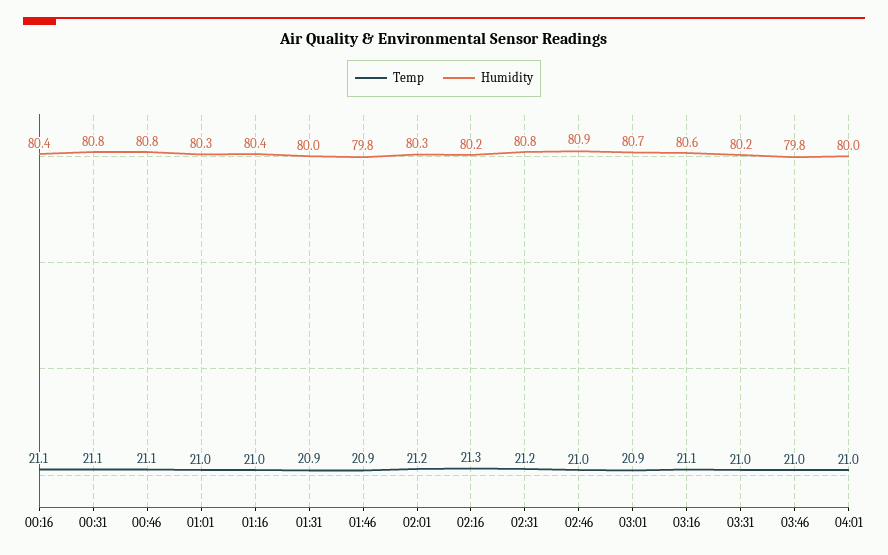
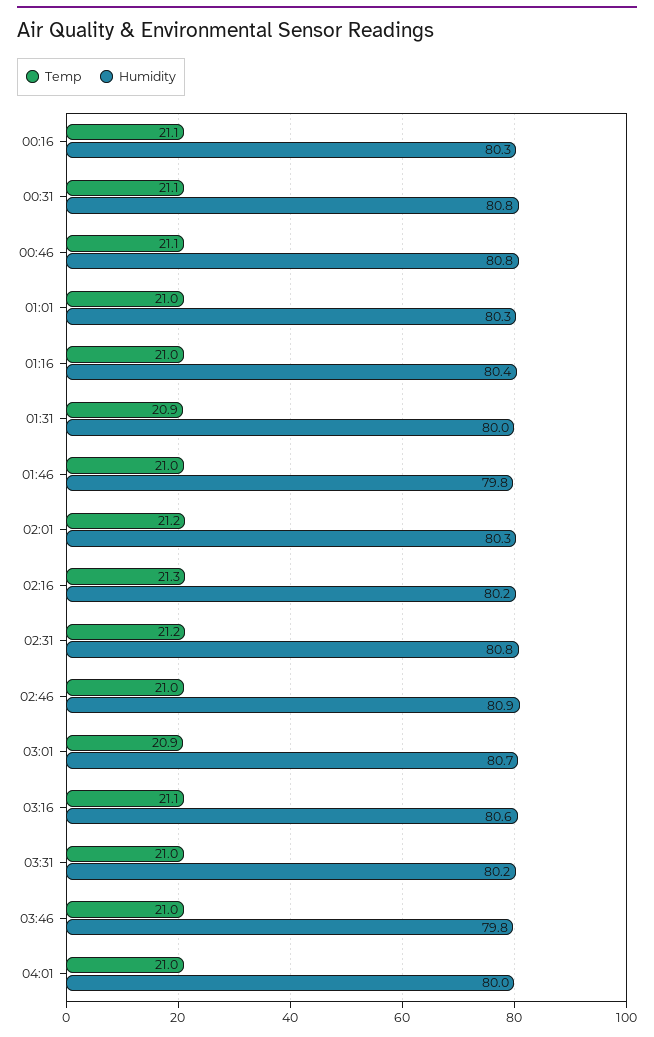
  {
    "Temp": {
      "00:16": 21.1,
      "00:31": 21.1,
      "00:46": 21.1,
      "01:01": 21,
      "01:16": 21,
      "01:31": 20.9,
-     "01:46": 20.9,
+     "01:46": 21,
      "02:01": 21.2,
      "02:16": 21.3,
      "02:31": 21.2,
      "02:46": 21,
      "03:01": 20.9,
      "03:16": 21.1,
      "03:31": 21,
      "03:46": 21,
      "04:01": 21
    },
    "Humidity": {
-     "00:16": 80.4,
+     "00:16": 80.3,
      "00:31": 80.8,
      "00:46": 80.8,
      "01:01": 80.3,
      "01:16": 80.4,
      "01:31": 80,
      "01:46": 79.8,
      "02:01": 80.3,
      "02:16": 80.2,
      "02:31": 80.8,
      "02:46": 80.9,
      "03:01": 80.7,
      "03:16": 80.6,
      "03:31": 80.2,
      "03:46": 79.8,
      "04:01": 80
    }
  }

